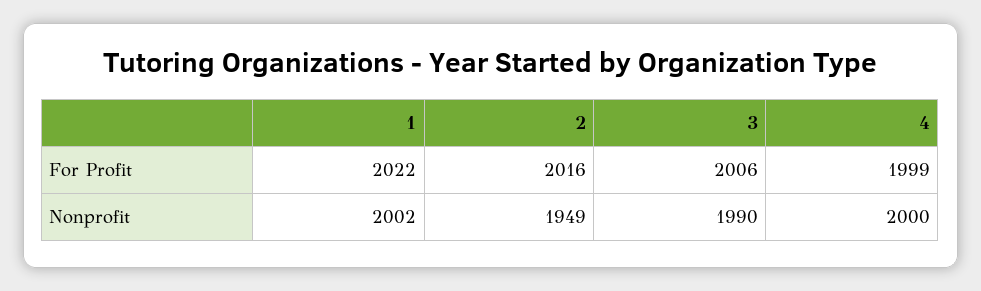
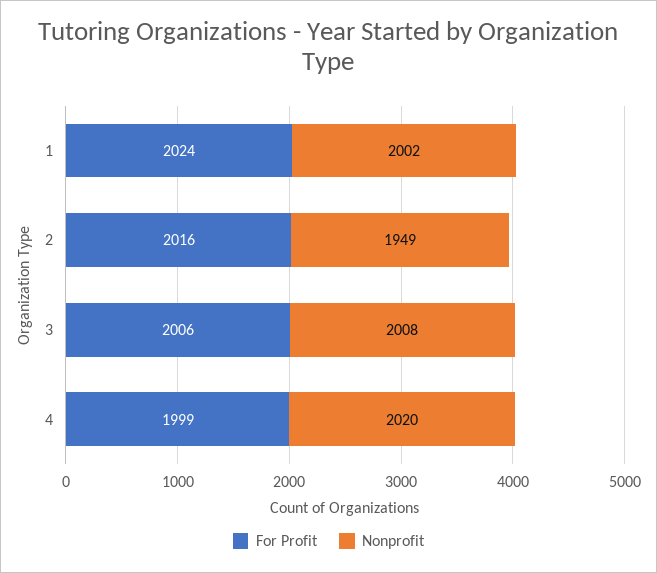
  {
    "For Profit": {
-     "1": 2022,
+     "1": 2024,
      "2": 2016,
      "3": 2006,
      "4": 1999
    },
    "Nonprofit": {
      "1": 2002,
      "2": 1949,
-     "3": 1990,
+     "3": 2008,
-     "4": 2000
+     "4": 2020
    }
  }

